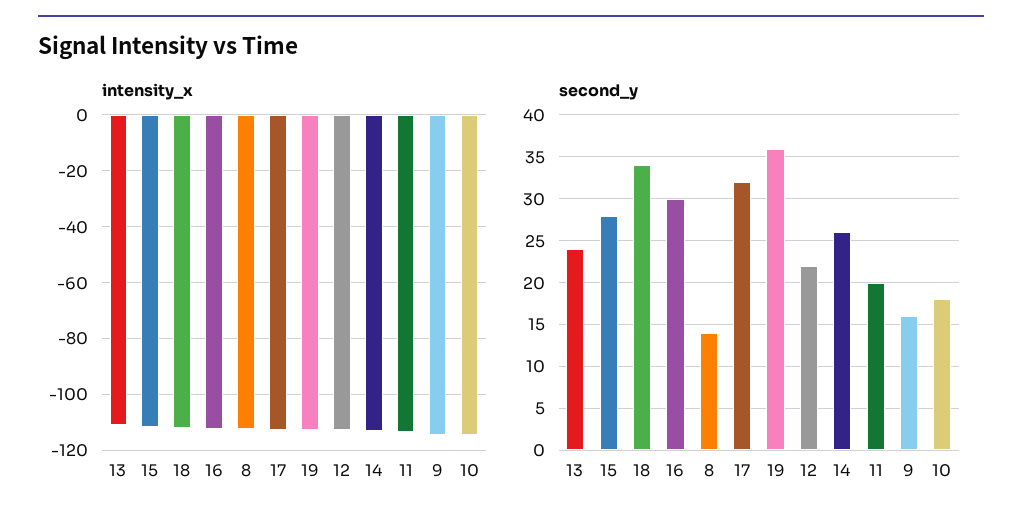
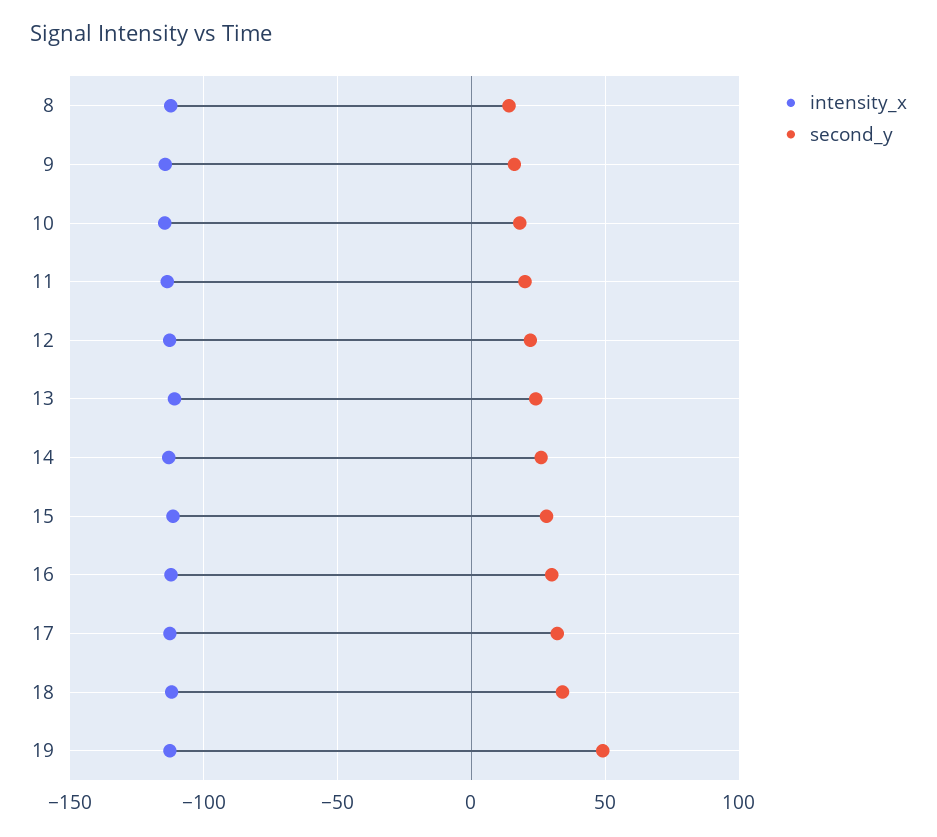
  {
    "intensity_x": {
      "13": -110,
      "15": -112.5,
      "18": -112.5,
      "16": -112.5,
      "8": -112.5,
      "17": -112.5,
      "19": -112.5,
      "12": -112.5,
      "14": -112.5,
      "11": -112.5,
      "9": -115,
      "10": -115
    },
    "second_y": {
      "13": 24,
      "15": 28,
      "18": 34,
      "16": 30,
      "8": 14,
      "17": 32,
-     "19": 36,
+     "19": 50,
      "12": 22,
      "14": 26,
      "11": 20,
      "9": 16,
      "10": 18
    }
  }

